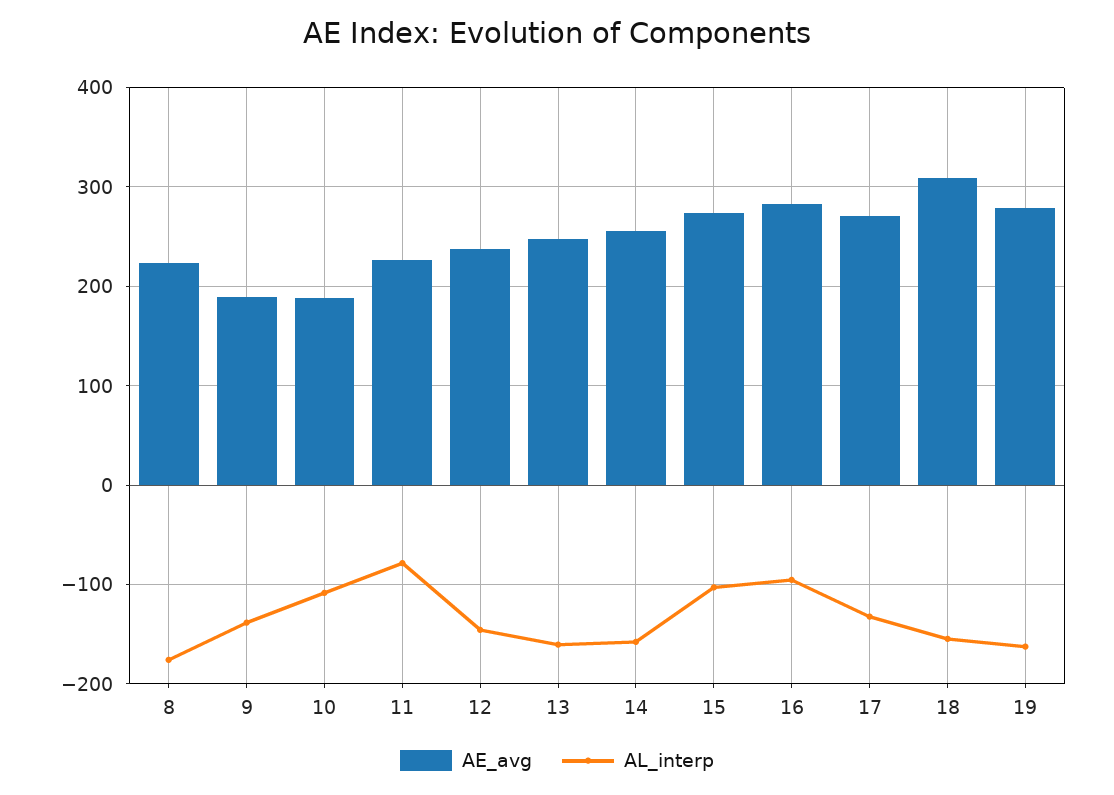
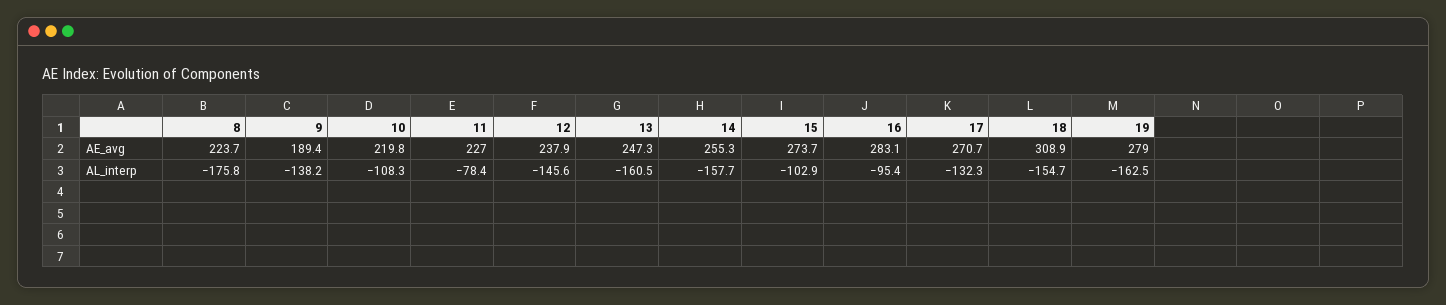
  {
    "AE_avg": {
      "8": 223.7,
      "9": 189.4,
-     "10": 190,
+     "10": 219.8,
      "11": 227,
      "12": 237.9,
      "13": 247.3,
      "14": 255.3,
      "15": 273.7,
      "16": 283.1,
      "17": 270.7,
      "18": 308.9,
      "19": 279
    },
    "AL_interp": {
      "8": -175.8,
      "9": -138.2,
      "10": -108.3,
      "11": -78.4,
      "12": -145.6,
      "13": -160.5,
      "14": -157.7,
      "15": -102.9,
      "16": -95.4,
      "17": -132.3,
      "18": -154.7,
      "19": -162.5
    }
  }

